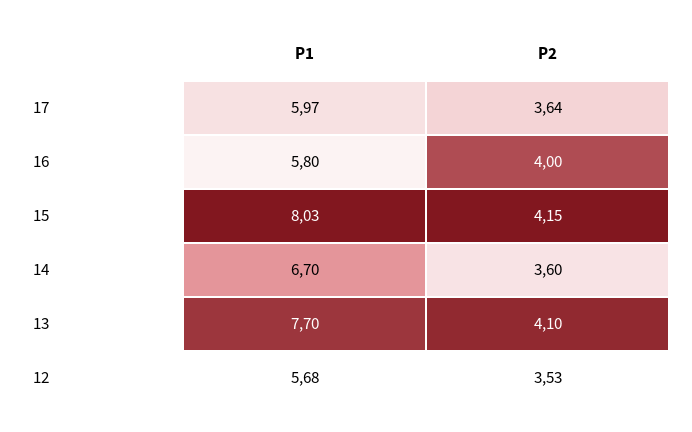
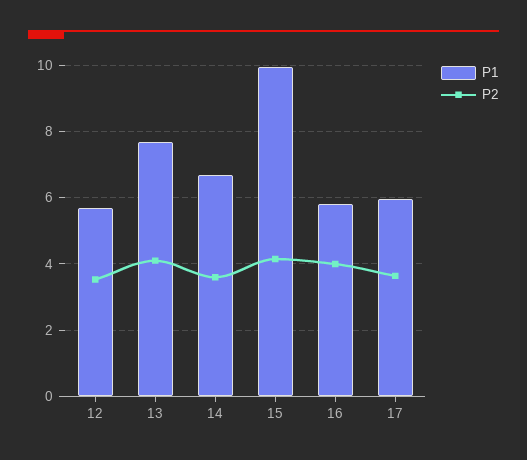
  {
    "P1": {
      "17": 5.97,
      "16": 5.8,
-     "15": 8.03,
+     "15": 10,
      "14": 6.7,
      "13": 7.7,
      "12": 5.68
    },
    "P2": {
      "17": 3.64,
      "16": 4,
      "15": 4.15,
      "14": 3.6,
      "13": 4.1,
      "12": 3.53
    }
  }

